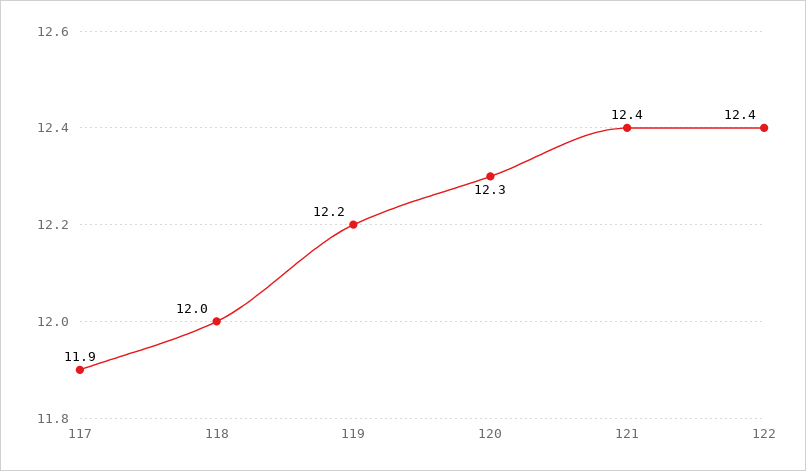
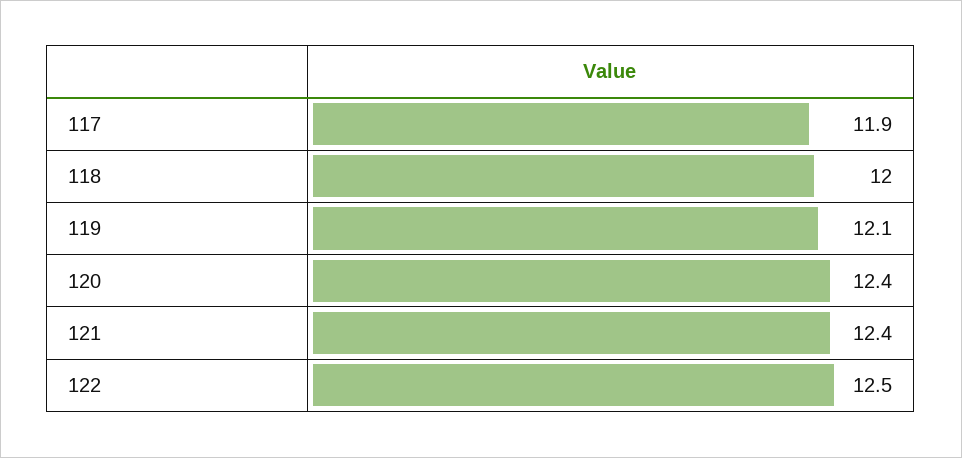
  {
    "117": 11.9,
    "118": 12,
-   "119": 12.2,
+   "119": 12.1,
-   "120": 12.3,
+   "120": 12.4,
    "121": 12.4,
-   "122": 12.4
+   "122": 12.5
  }

